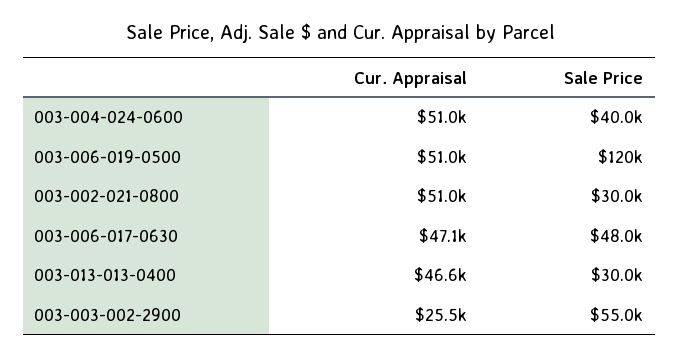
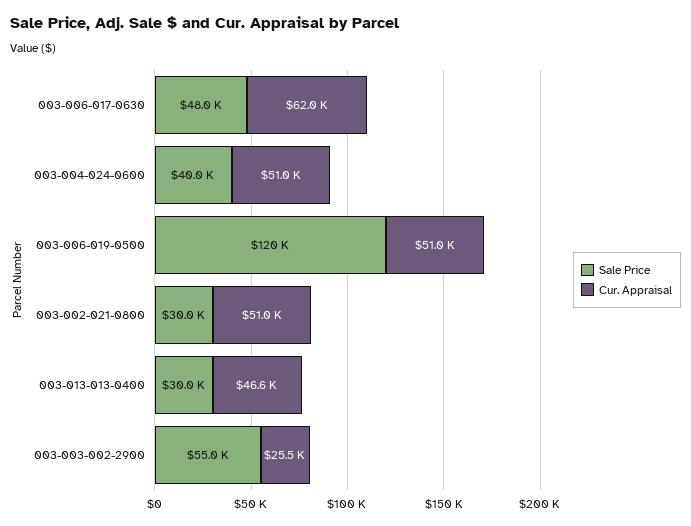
  {
    "Cur. Appraisal": {
      "003-004-024-0600": 51000,
      "003-006-019-0500": 51000,
      "003-002-021-0800": 51000,
-     "003-006-017-0630": 47100,
+     "003-006-017-0630": 62000,
      "003-013-013-0400": 46600,
      "003-003-002-2900": 25500
    },
    "Sale Price": {
      "003-004-024-0600": 40000,
      "003-006-019-0500": 120000,
      "003-002-021-0800": 30000,
      "003-006-017-0630": 48000,
      "003-013-013-0400": 30000,
      "003-003-002-2900": 55000
    }
  }

